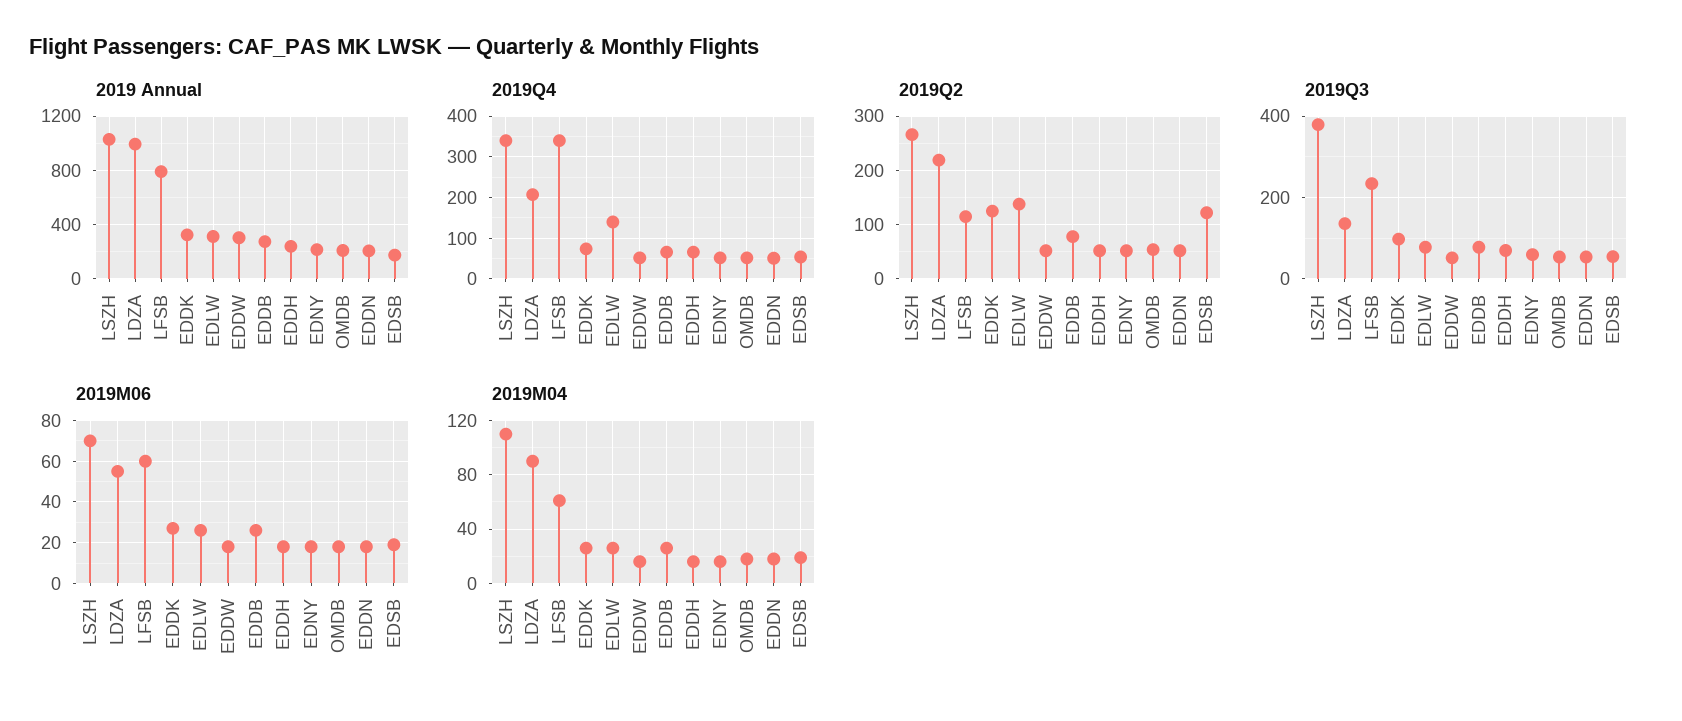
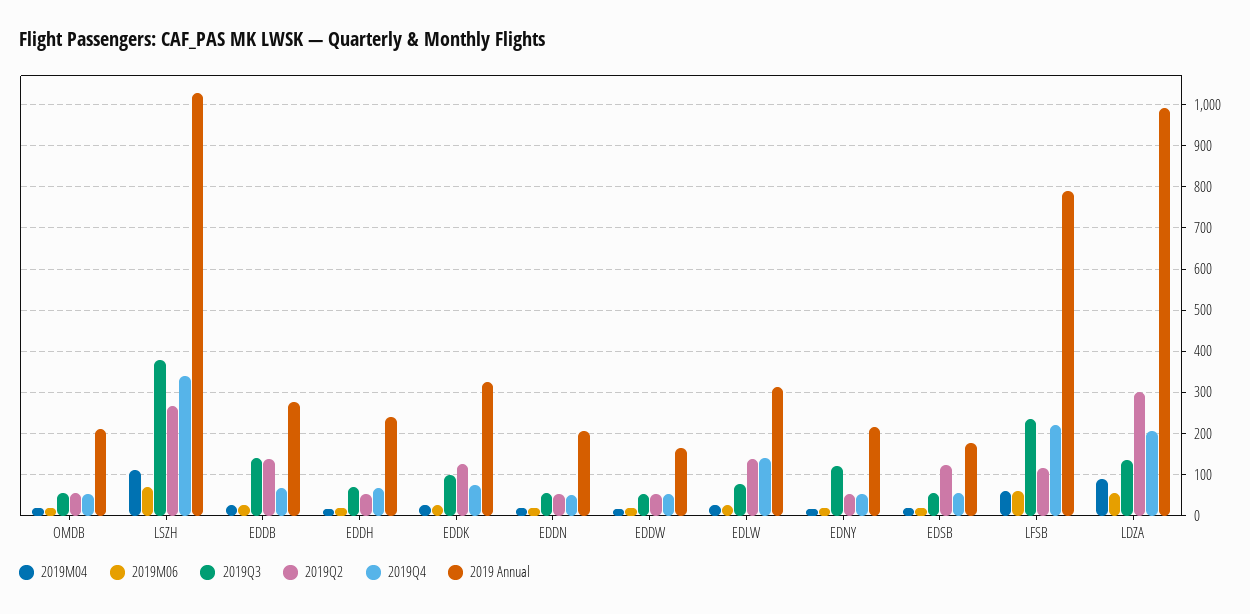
  {
    "2019 Annual": {
      "LSZH": 1020,
      "LDZA": 1000,
      "LFSB": 800,
      "EDDK": 320,
      "EDLW": 320,
-     "EDDW": 300,
+     "EDDW": 160,
      "EDDB": 280,
      "EDDH": 240,
      "EDNY": 220,
      "OMDB": 220,
      "EDDN": 200,
      "EDSB": 180
    },
    "2019Q4": {
      "LSZH": 340,
      "LDZA": 200,
-     "LFSB": 340,
+     "LFSB": 220,
      "EDDK": 80,
      "EDLW": 140,
      "EDDW": 60,
      "EDDB": 60,
      "EDDH": 60,
      "EDNY": 60,
      "OMDB": 60,
      "EDDN": 60,
      "EDSB": 60
    },
    "2019Q2": {
      "LSZH": 260,
-     "LDZA": 220,
+     "LDZA": 300,
      "LFSB": 120,
      "EDDK": 120,
      "EDLW": 140,
      "EDDW": 60,
-     "EDDB": 80,
+     "EDDB": 140,
      "EDDH": 60,
      "EDNY": 60,
      "OMDB": 60,
      "EDDN": 60,
      "EDSB": 120
    },
    "2019Q3": {
      "LSZH": 380,
      "LDZA": 140,
      "LFSB": 240,
      "EDDK": 100,
      "EDLW": 80,
      "EDDW": 60,
-     "EDDB": 80,
+     "EDDB": 140,
      "EDDH": 80,
-     "EDNY": 60,
+     "EDNY": 120,
      "OMDB": 60,
      "EDDN": 60,
      "EDSB": 60
    },
    "2019M06": {
      "LSZH": 70,
      "LDZA": 55,
      "LFSB": 60,
      "EDDK": 25,
      "EDLW": 25,
      "EDDW": 20,
      "EDDB": 25,
      "EDDH": 20,
      "EDNY": 20,
      "OMDB": 20,
      "EDDN": 20,
      "EDSB": 20
    },
    "2019M04": {
      "LSZH": 110,
      "LDZA": 90,
      "LFSB": 60,
      "EDDK": 25,
      "EDLW": 25,
      "EDDW": 15,
      "EDDB": 25,
      "EDDH": 15,
      "EDNY": 15,
      "OMDB": 20,
      "EDDN": 20,
      "EDSB": 20
    }
  }

